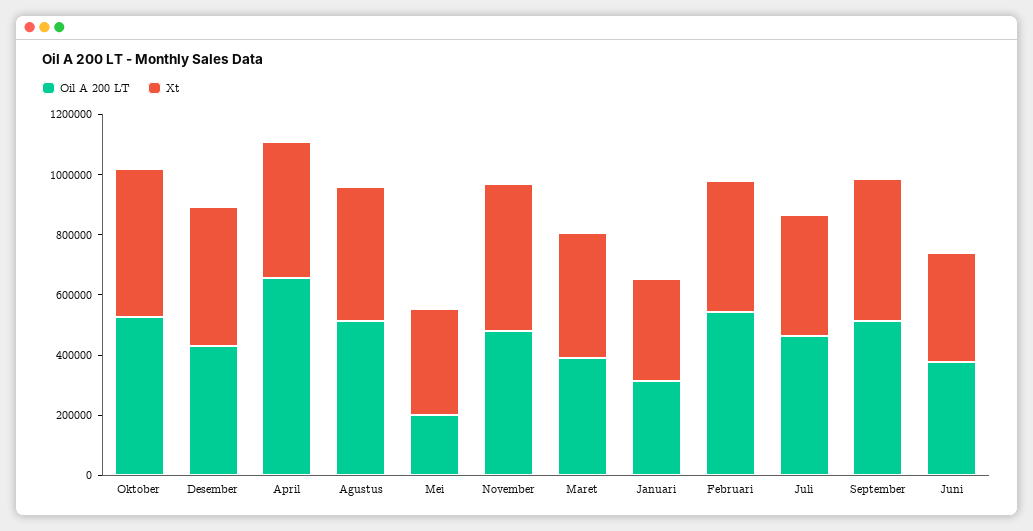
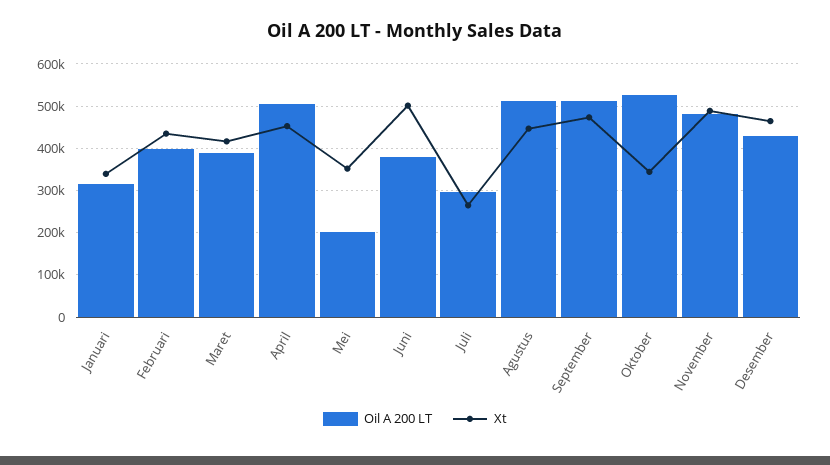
  {
    "Oil A 200 LT": {
      "Oktober": 520000,
      "Desember": 420000,
-     "April": 650000,
+     "April": 500000,
      "Agustus": 520000,
      "Mei": 200000,
      "November": 480000,
      "Maret": 380000,
      "Januari": 320000,
-     "Februari": 550000,
+     "Februari": 400000,
-     "Juli": 450000,
+     "Juli": 300000,
      "September": 520000,
      "Juni": 380000
    },
    "Xt": {
-     "Oktober": 500000,
+     "Oktober": 340000,
      "Desember": 460000,
      "April": 460000,
      "Agustus": 440000,
      "Mei": 360000,
      "November": 480000,
      "Maret": 420000,
      "Januari": 340000,
      "Februari": 440000,
-     "Juli": 400000,
+     "Juli": 260000,
      "September": 480000,
-     "Juni": 350000
+     "Juni": 500000
    }
  }

